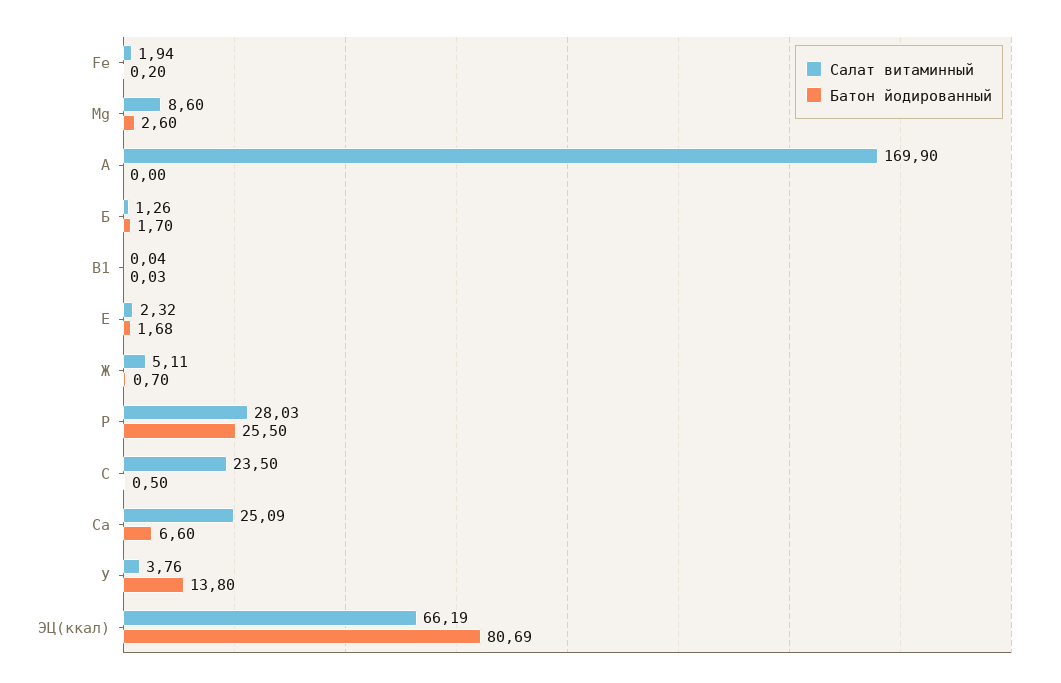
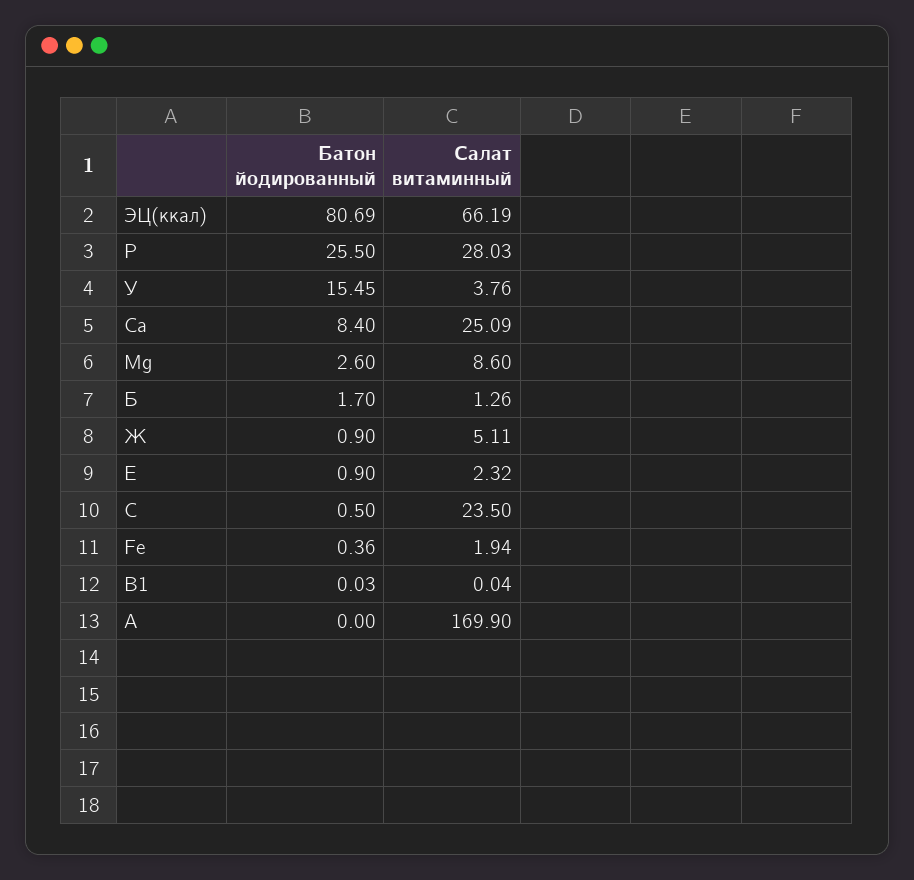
  {
    "Салат витаминный": {
      "Fe": 1.94,
      "Mg": 8.6,
      "А": 169.9,
      "Б": 1.26,
      "В1": 0.04,
      "Е": 2.32,
      "Ж": 5.11,
      "Р": 28.03,
      "С": 23.5,
      "Са": 25.09,
      "У": 3.76,
      "ЭЦ(ккал)": 66.19
    },
    "Батон йодированный": {
-     "Fe": 0.2,
+     "Fe": 0.36,
      "Mg": 2.6,
      "А": 0,
      "Б": 1.7,
      "В1": 0.03,
-     "Е": 1.68,
+     "Е": 0.9,
-     "Ж": 0.7,
+     "Ж": 0.9,
      "Р": 25.5,
      "С": 0.5,
-     "Са": 6.6,
+     "Са": 8.4,
-     "У": 13.8,
+     "У": 15.45,
      "ЭЦ(ккал)": 80.69
    }
  }

